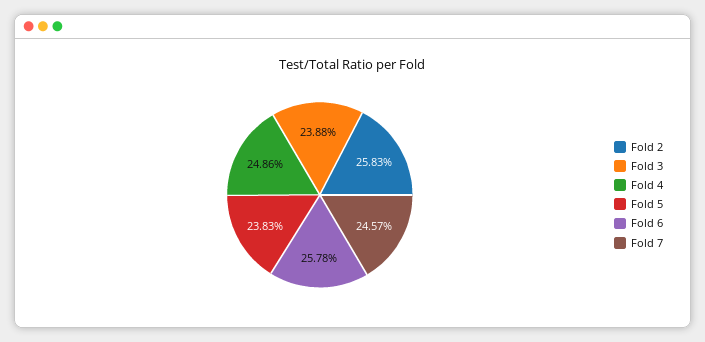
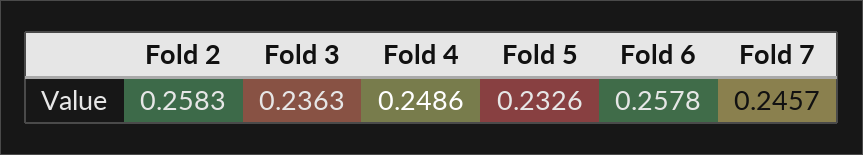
  {
    "Fold 2": 0.2583,
-   "Fold 3": 0.2388,
+   "Fold 3": 0.2363,
    "Fold 4": 0.2486,
-   "Fold 5": 0.2383,
+   "Fold 5": 0.2326,
    "Fold 6": 0.2578,
    "Fold 7": 0.2457
  }

